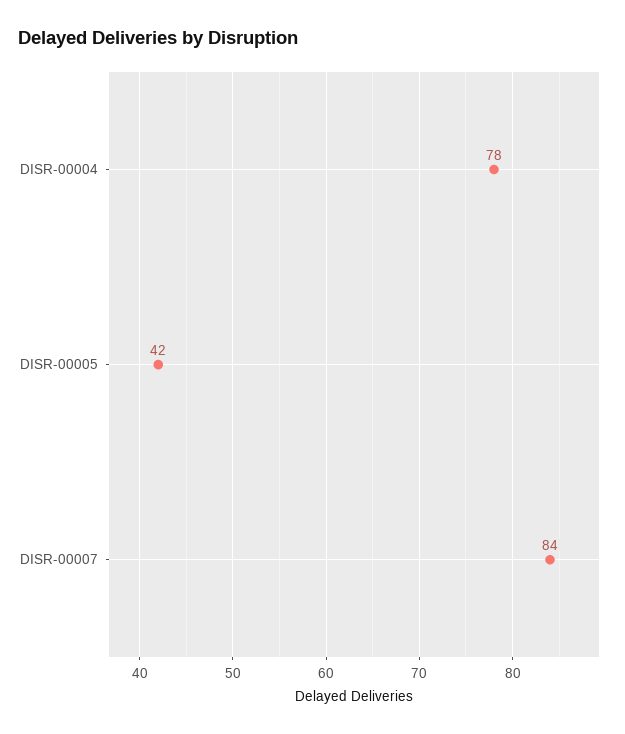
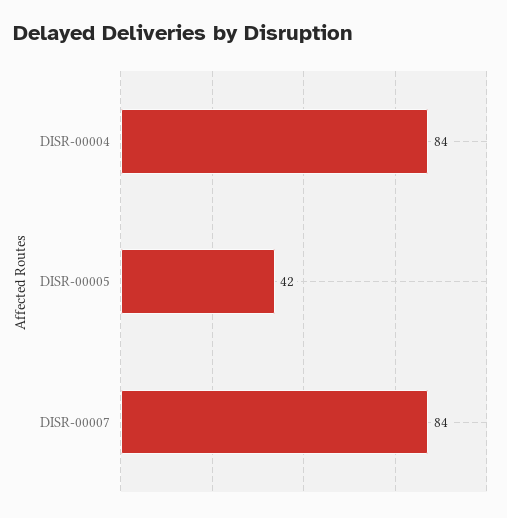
  {
-   "DISR-00004": 78,
+   "DISR-00004": 84,
    "DISR-00005": 42,
    "DISR-00007": 84
  }

